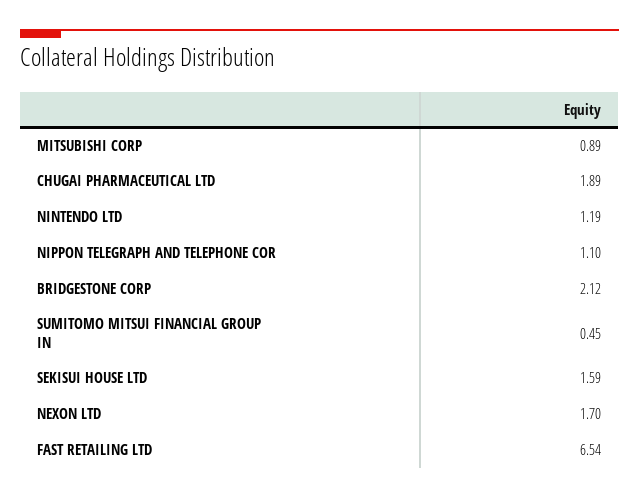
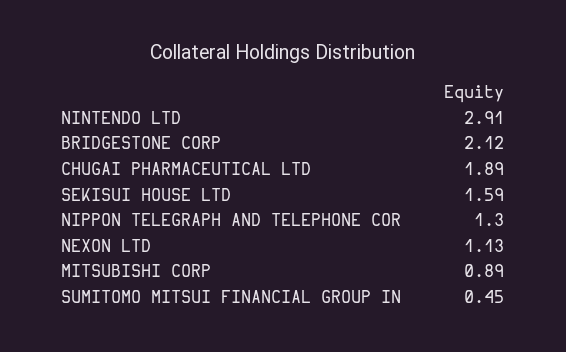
  {
    "MITSUBISHI CORP": 0.89,
    "CHUGAI PHARMACEUTICAL LTD": 1.89,
-   "NINTENDO LTD": 1.19,
+   "NINTENDO LTD": 2.91,
-   "NIPPON TELEGRAPH AND TELEPHONE COR": 1.1,
+   "NIPPON TELEGRAPH AND TELEPHONE COR": 1.3,
    "BRIDGESTONE CORP": 2.12,
    "SUMITOMO MITSUI FINANCIAL GROUP IN": 0.45,
    "SEKISUI HOUSE LTD": 1.59,
-   "NEXON LTD": 1.7,
+   "NEXON LTD": 1.13
-   "FAST RETAILING LTD": 6.54
  }

